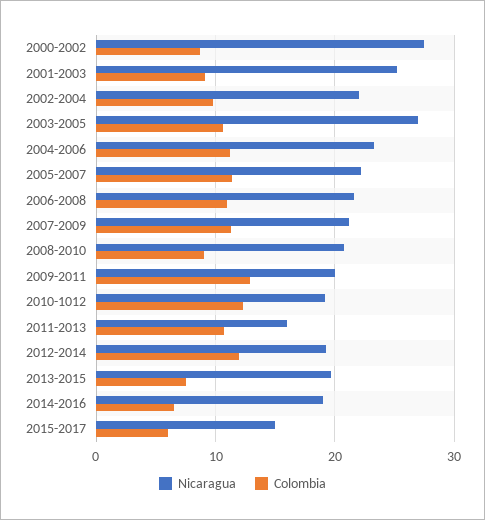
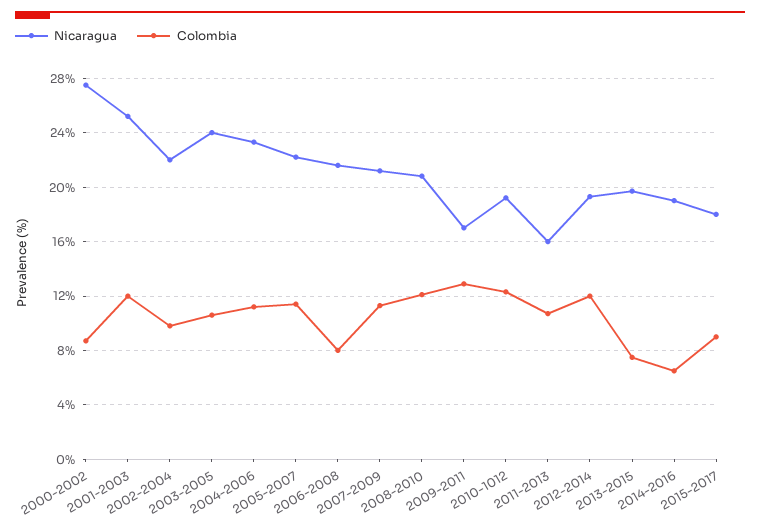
  {
    "Nicaragua": {
      "2000-2002": 27.5,
      "2001-2003": 25,
      "2002-2004": 22,
-     "2003-2005": 27,
+     "2003-2005": 24,
      "2004-2006": 23.5,
      "2005-2007": 22,
      "2006-2008": 21.5,
      "2007-2009": 21,
      "2008-2010": 21,
-     "2009-2011": 20,
+     "2009-2011": 17,
      "2010-1012": 19,
      "2011-2013": 16,
      "2012-2014": 19.5,
      "2013-2015": 19.5,
      "2014-2016": 19,
-     "2015-2017": 15
+     "2015-2017": 18
    },
    "Colombia": {
      "2000-2002": 8.5,
-     "2001-2003": 9,
+     "2001-2003": 12,
      "2002-2004": 10,
      "2003-2005": 10.5,
      "2004-2006": 11,
      "2005-2007": 11.5,
-     "2006-2008": 11,
+     "2006-2008": 8,
      "2007-2009": 11.5,
-     "2008-2010": 9,
+     "2008-2010": 12,
      "2009-2011": 13,
      "2010-1012": 12.5,
      "2011-2013": 10.5,
      "2012-2014": 12,
      "2013-2015": 7.5,
      "2014-2016": 6.5,
-     "2015-2017": 6
+     "2015-2017": 9
    }
  }

